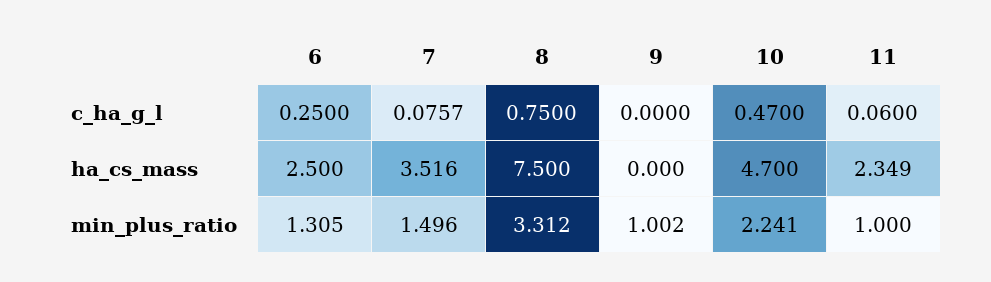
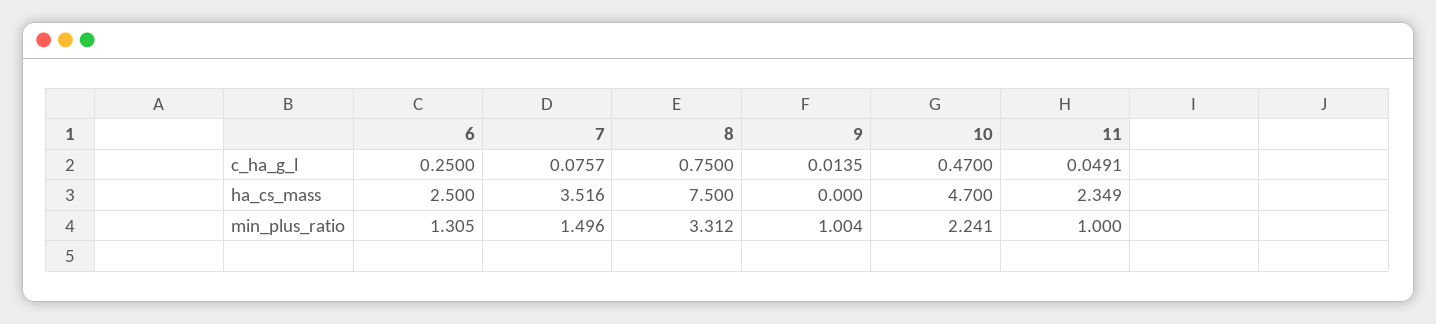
  {
    "6": {
      "c_ha_g_l": 0.25,
      "ha_cs_mass": 2.5,
      "min_plus_ratio": 1.305
    },
    "7": {
      "c_ha_g_l": 0.0757,
      "ha_cs_mass": 3.516,
      "min_plus_ratio": 1.496
    },
    "8": {
      "c_ha_g_l": 0.75,
      "ha_cs_mass": 7.5,
      "min_plus_ratio": 3.312
    },
    "9": {
-     "c_ha_g_l": 0,
+     "c_ha_g_l": 0.0135,
      "ha_cs_mass": 0,
-     "min_plus_ratio": 1.002
+     "min_plus_ratio": 1.004
    },
    "10": {
      "c_ha_g_l": 0.47,
      "ha_cs_mass": 4.7,
      "min_plus_ratio": 2.241
    },
    "11": {
-     "c_ha_g_l": 0.06,
+     "c_ha_g_l": 0.0491,
      "ha_cs_mass": 2.349,
      "min_plus_ratio": 1
    }
  }

